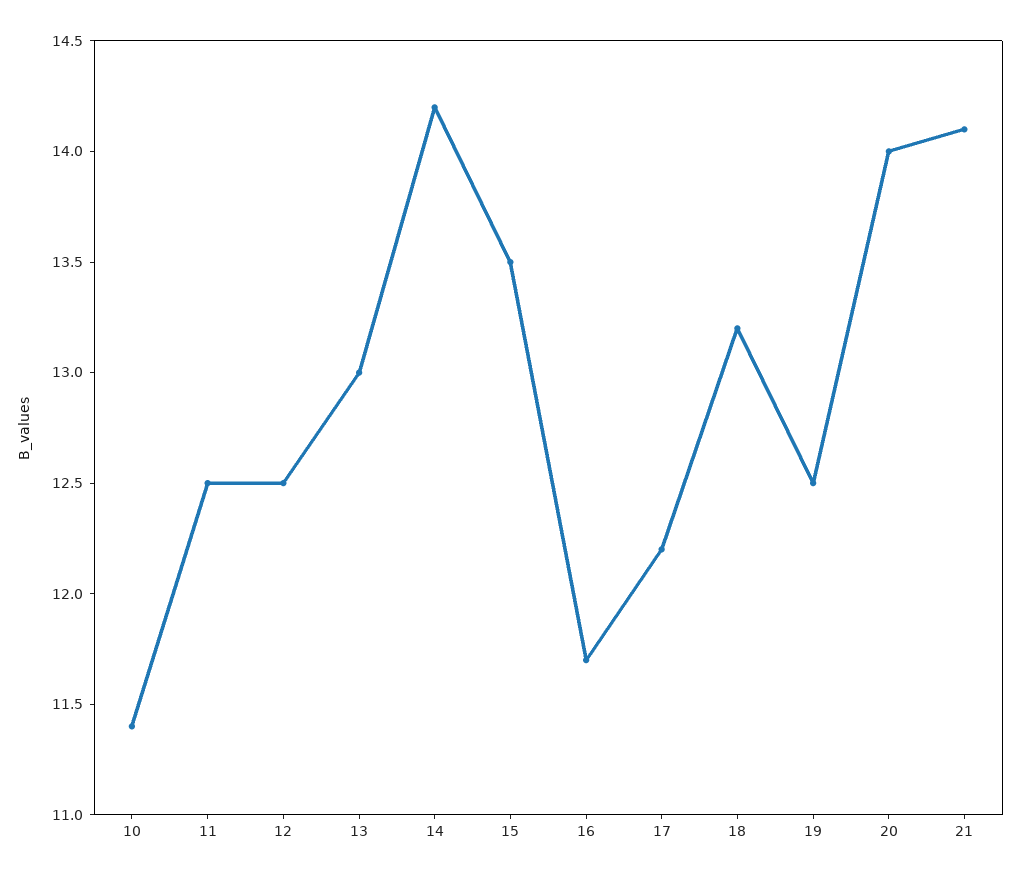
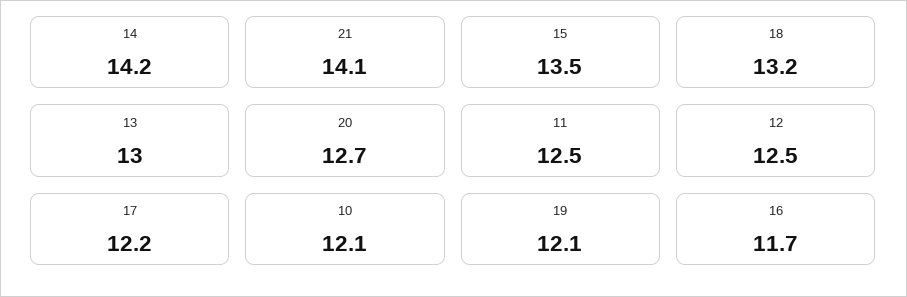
  {
-   "10": 11.4,
+   "10": 12.1,
    "11": 12.5,
    "12": 12.5,
    "13": 13,
    "14": 14.2,
    "15": 13.5,
    "16": 11.7,
    "17": 12.2,
    "18": 13.2,
-   "19": 12.5,
+   "19": 12.1,
-   "20": 14,
+   "20": 12.7,
    "21": 14.1
  }

